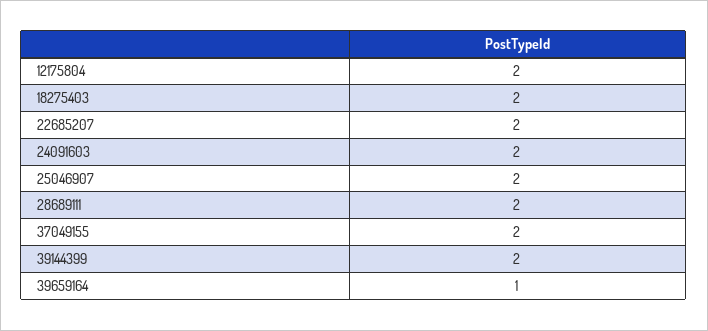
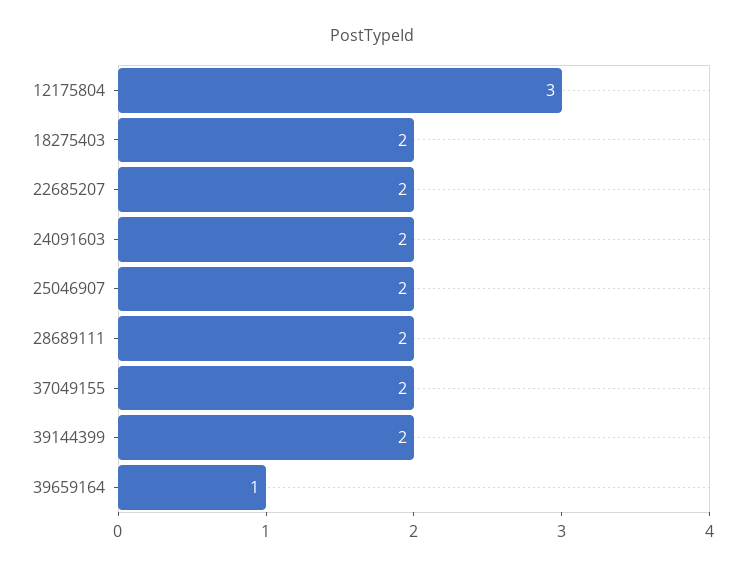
  {
-   "12175804": 2,
+   "12175804": 3,
    "18275403": 2,
    "22685207": 2,
    "24091603": 2,
    "25046907": 2,
    "28689111": 2,
    "37049155": 2,
    "39144399": 2,
    "39659164": 1
  }

